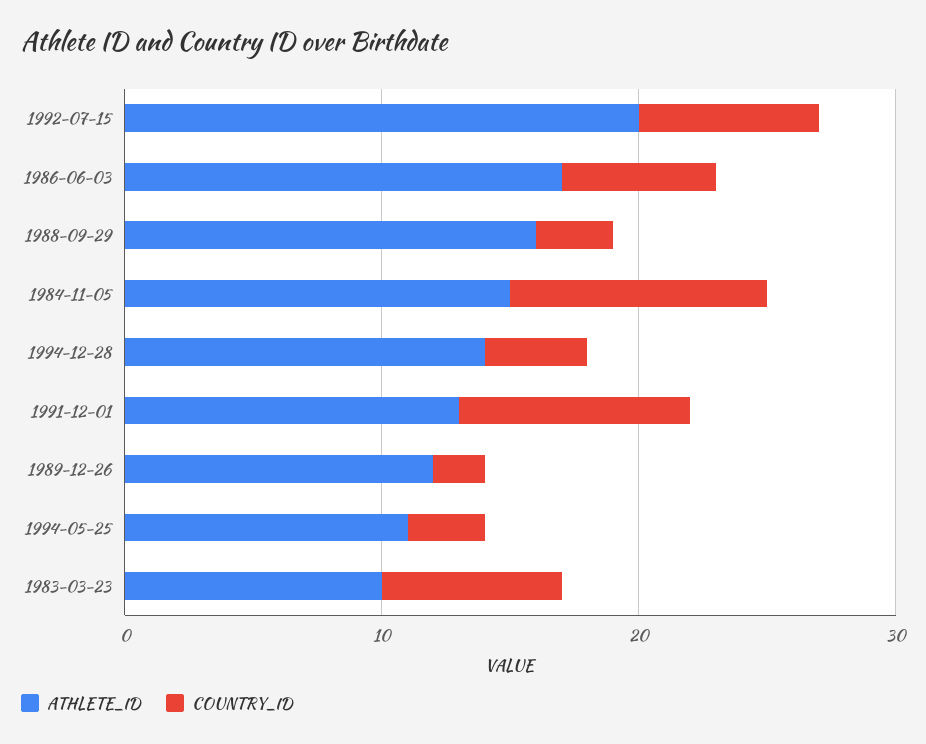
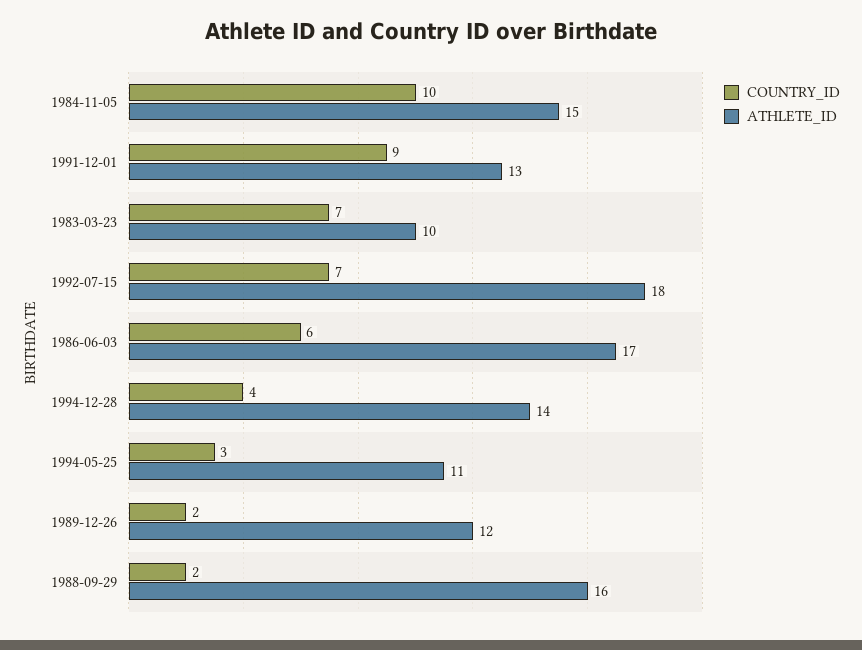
  {
    "ATHLETE_ID": {
-     "1992-07-15": 20,
+     "1992-07-15": 18,
      "1986-06-03": 17,
      "1988-09-29": 16,
      "1984-11-05": 15,
      "1994-12-28": 14,
      "1991-12-01": 13,
      "1989-12-26": 12,
      "1994-05-25": 11,
      "1983-03-23": 10
    },
    "COUNTRY_ID": {
      "1992-07-15": 7,
      "1986-06-03": 6,
-     "1988-09-29": 3,
+     "1988-09-29": 2,
      "1984-11-05": 10,
      "1994-12-28": 4,
      "1991-12-01": 9,
      "1989-12-26": 2,
      "1994-05-25": 3,
      "1983-03-23": 7
    }
  }

